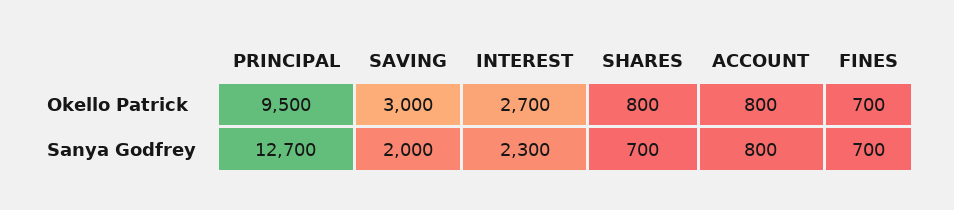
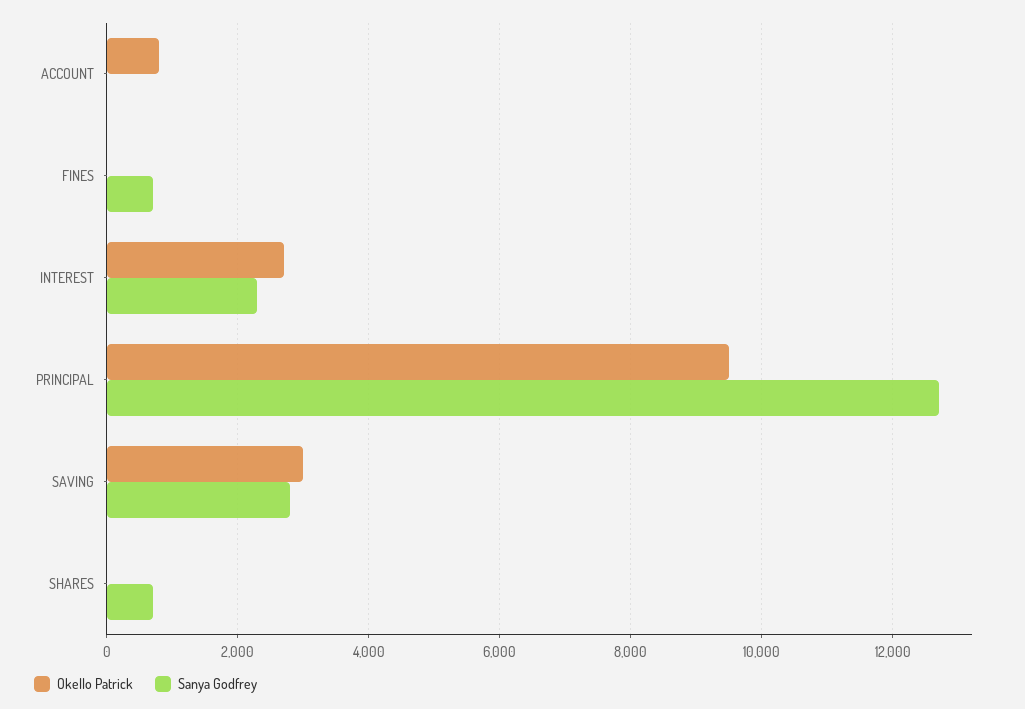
  {
    "Okello Patrick": {
      "PRINCIPAL": 9500,
      "SAVING": 3000,
      "INTEREST": 2700,
-     "SHARES": 800,
+     "SHARES": 0,
      "ACCOUNT": 800,
-     "FINES": 700
+     "FINES": 0
    },
    "Sanya Godfrey": {
      "PRINCIPAL": 12700,
-     "SAVING": 2000,
+     "SAVING": 2800,
      "INTEREST": 2300,
      "SHARES": 700,
-     "ACCOUNT": 800,
+     "ACCOUNT": 0,
      "FINES": 700
    }
  }

